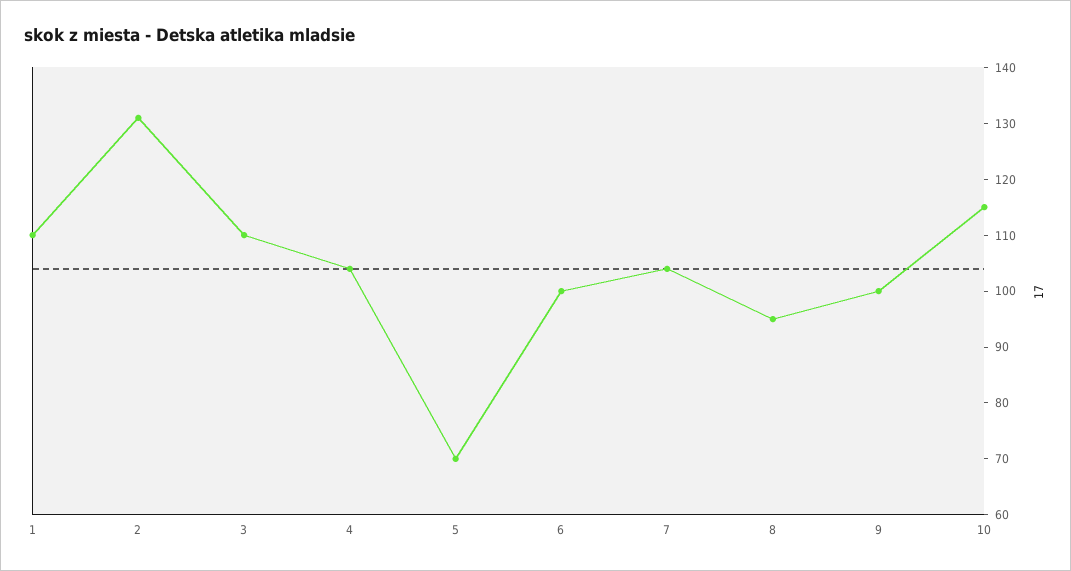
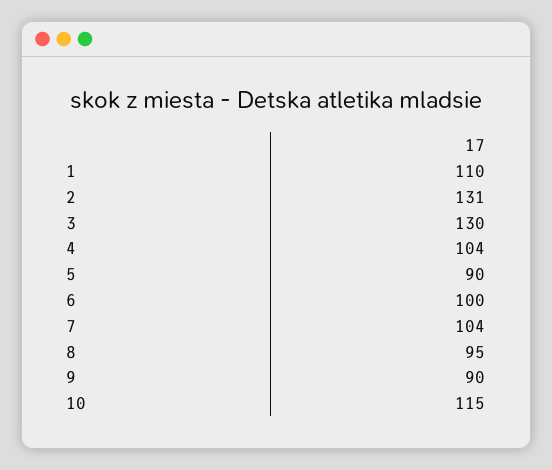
  {
    "1": 110,
    "2": 131,
-   "3": 110,
+   "3": 130,
    "4": 104,
-   "5": 70,
+   "5": 90,
    "6": 100,
    "7": 104,
    "8": 95,
-   "9": 100,
+   "9": 90,
    "10": 115
  }

